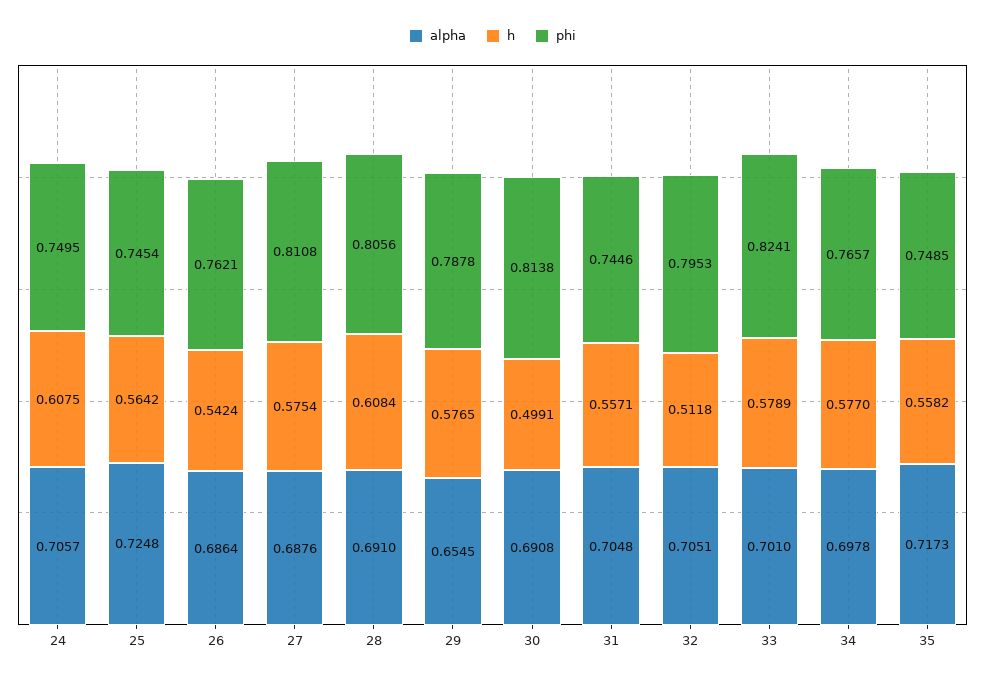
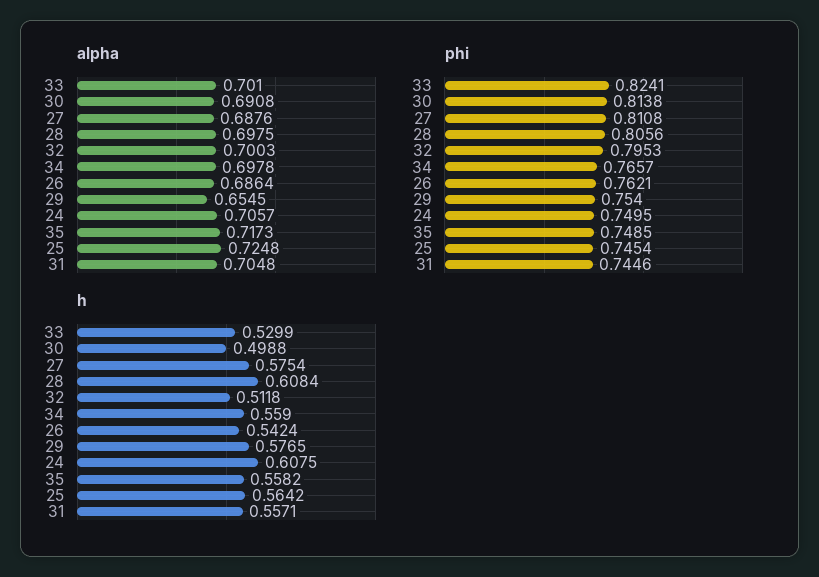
  {
    "alpha": {
      "24": 0.7057,
      "25": 0.7248,
      "26": 0.6864,
      "27": 0.6876,
-     "28": 0.691,
+     "28": 0.6975,
      "29": 0.6545,
      "30": 0.6908,
      "31": 0.7048,
-     "32": 0.7051,
+     "32": 0.7003,
      "33": 0.701,
      "34": 0.6978,
      "35": 0.7173
    },
    "h": {
      "24": 0.6075,
      "25": 0.5642,
      "26": 0.5424,
      "27": 0.5754,
      "28": 0.6084,
      "29": 0.5765,
-     "30": 0.4991,
+     "30": 0.4988,
      "31": 0.5571,
      "32": 0.5118,
-     "33": 0.5789,
+     "33": 0.5299,
-     "34": 0.577,
+     "34": 0.559,
      "35": 0.5582
    },
    "phi": {
      "24": 0.7495,
      "25": 0.7454,
      "26": 0.7621,
      "27": 0.8108,
      "28": 0.8056,
-     "29": 0.7878,
+     "29": 0.754,
      "30": 0.8138,
      "31": 0.7446,
      "32": 0.7953,
      "33": 0.8241,
      "34": 0.7657,
      "35": 0.7485
    }
  }

